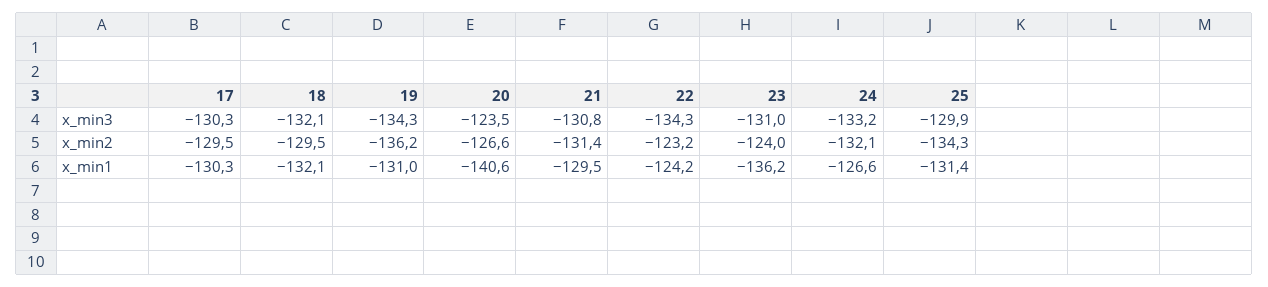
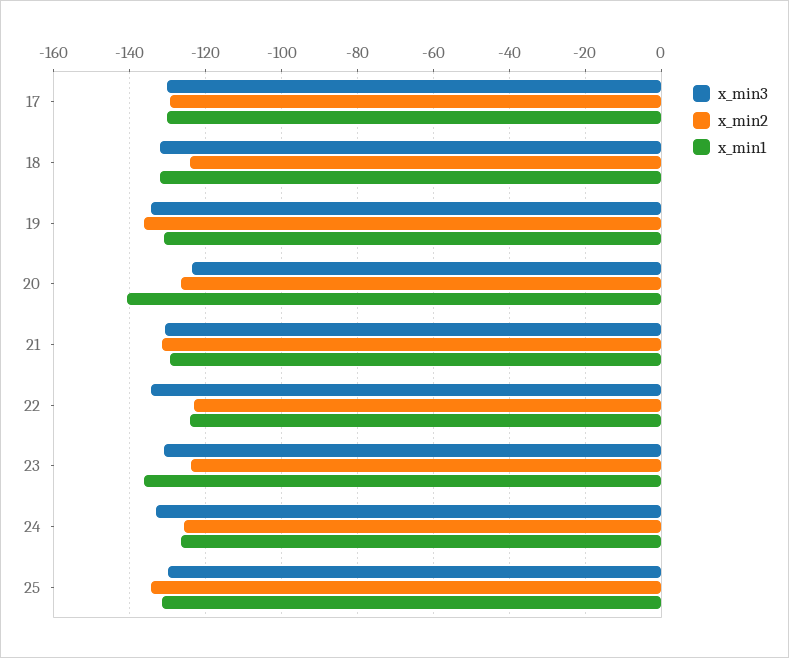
  {
    "x_min3": {
      "17": -130.3,
      "18": -132.1,
      "19": -134.3,
      "20": -123.5,
      "21": -130.8,
      "22": -134.3,
      "23": -131,
      "24": -133.2,
      "25": -129.9
    },
    "x_min2": {
      "17": -129.5,
-     "18": -129.5,
+     "18": -124,
      "19": -136.2,
      "20": -126.6,
      "21": -131.4,
      "22": -123.2,
      "23": -124,
-     "24": -132.1,
+     "24": -126,
      "25": -134.3
    },
    "x_min1": {
      "17": -130.3,
      "18": -132.1,
      "19": -131,
      "20": -140.6,
      "21": -129.5,
      "22": -124.2,
      "23": -136.2,
      "24": -126.6,
      "25": -131.4
    }
  }

